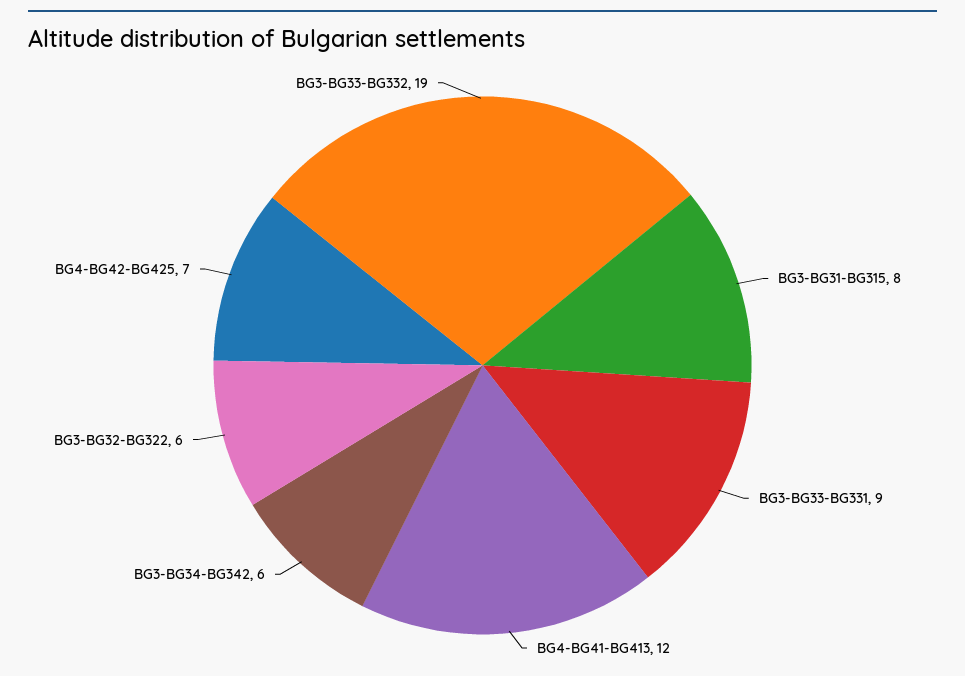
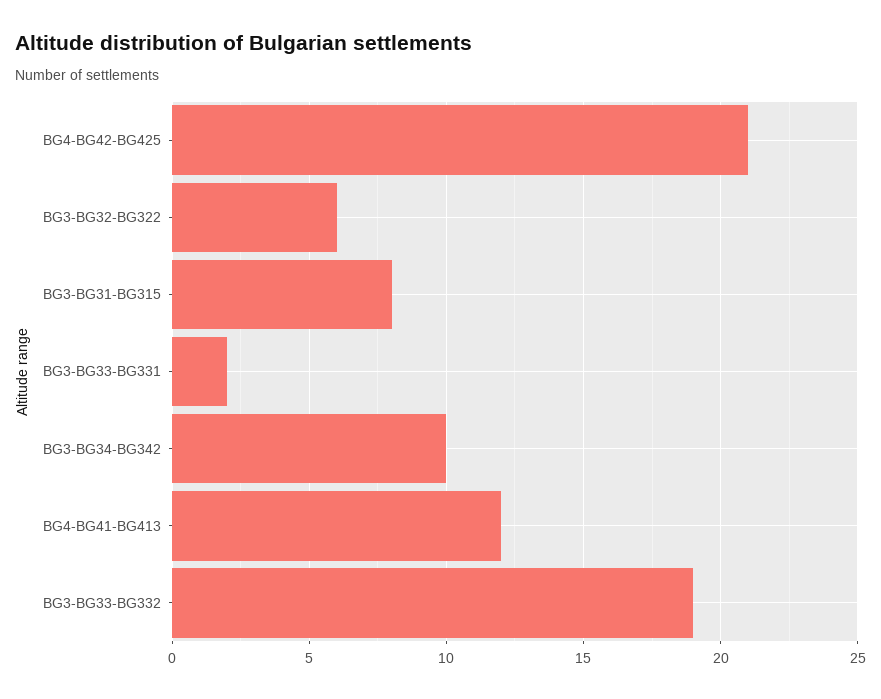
  {
    "BG3-BG31-BG315": 8,
-   "BG3-BG33-BG331": 9,
+   "BG3-BG33-BG331": 2,
    "BG4-BG41-BG413": 12,
-   "BG3-BG34-BG342": 6,
+   "BG3-BG34-BG342": 10,
    "BG3-BG32-BG322": 6,
-   "BG4-BG42-BG425": 7,
+   "BG4-BG42-BG425": 21,
    "BG3-BG33-BG332": 19
  }

